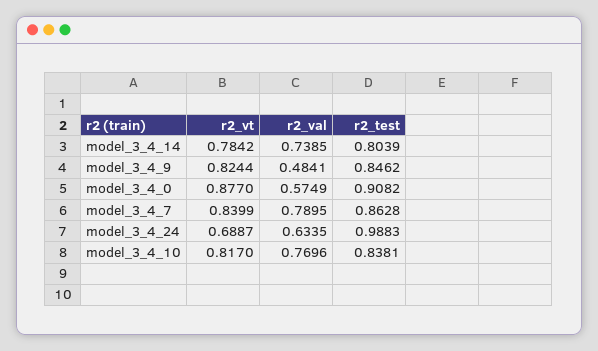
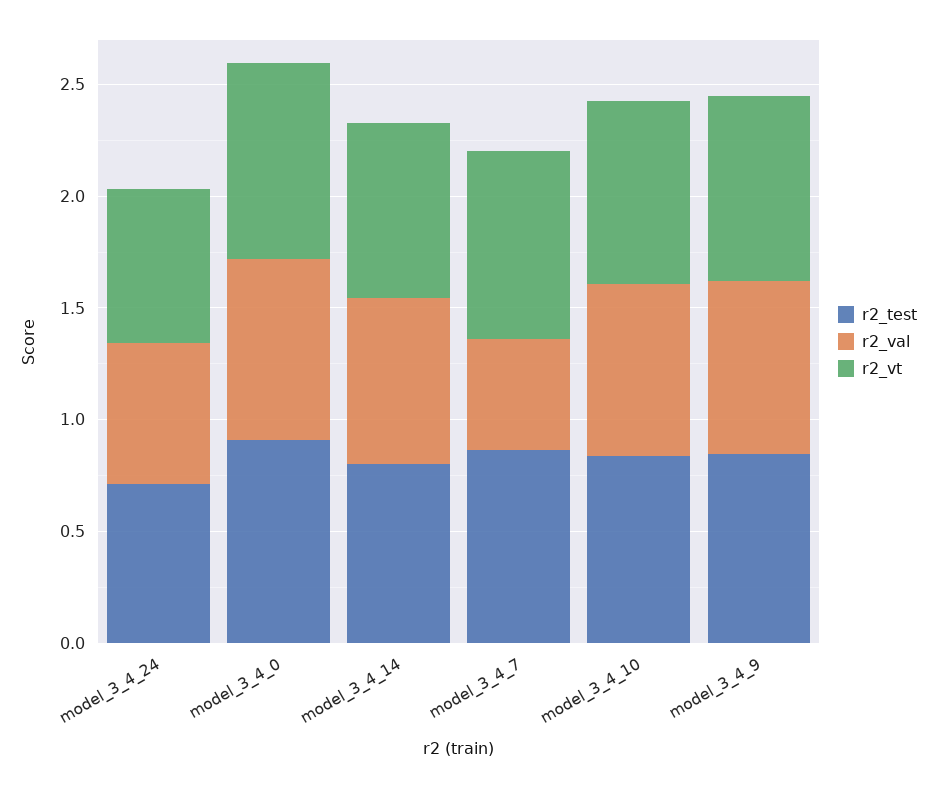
  {
    "r2_vt": {
      "model_3_4_14": 0.7842,
      "model_3_4_9": 0.8244,
      "model_3_4_0": 0.877,
      "model_3_4_7": 0.8399,
      "model_3_4_24": 0.6887,
      "model_3_4_10": 0.817
    },
    "r2_val": {
      "model_3_4_14": 0.7385,
-     "model_3_4_9": 0.4841,
+     "model_3_4_9": 0.8,
-     "model_3_4_0": 0.5749,
+     "model_3_4_0": 0.8,
-     "model_3_4_7": 0.7895,
+     "model_3_4_7": 0.5,
      "model_3_4_24": 0.6335,
      "model_3_4_10": 0.7696
    },
    "r2_test": {
      "model_3_4_14": 0.8039,
      "model_3_4_9": 0.8462,
      "model_3_4_0": 0.9082,
      "model_3_4_7": 0.8628,
-     "model_3_4_24": 0.9883,
+     "model_3_4_24": 0.7,
      "model_3_4_10": 0.8381
    }
  }

